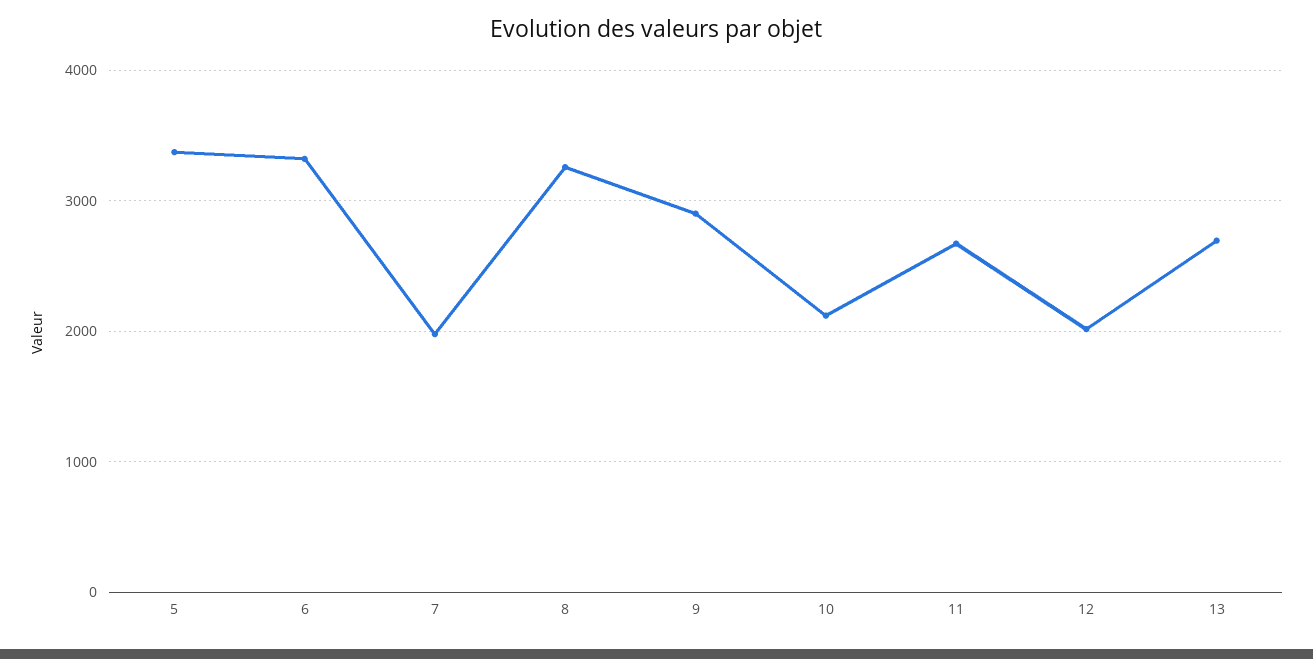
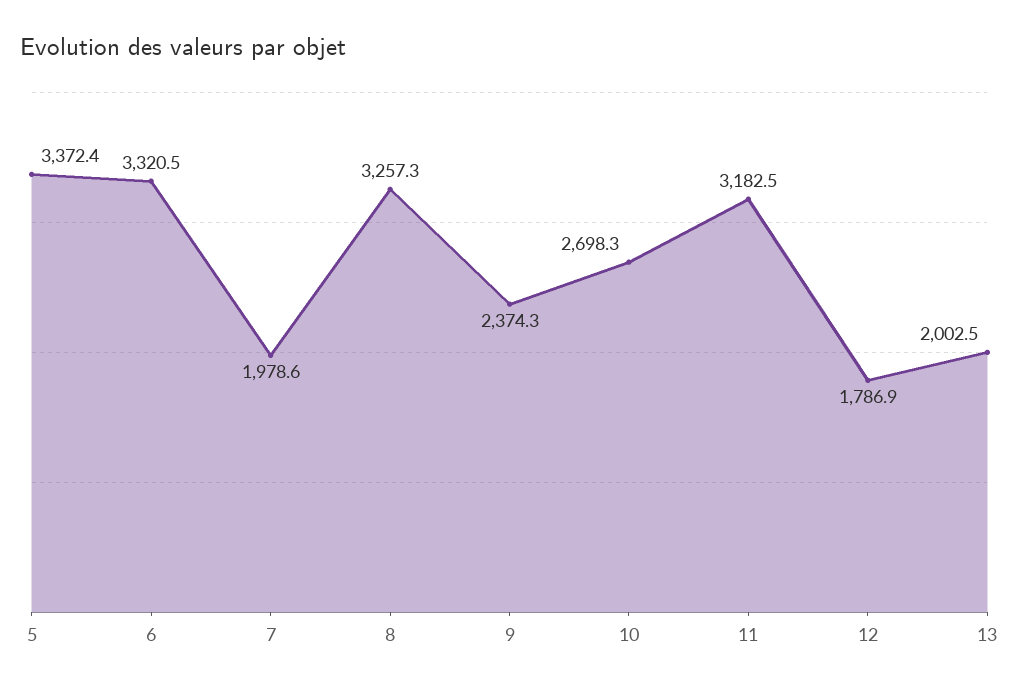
  {
    "5": 3372.4,
    "6": 3320.5,
    "7": 1978.6,
    "8": 3257.3,
-   "9": 2900,
+   "9": 2374.3,
-   "10": 2100,
+   "10": 2698.3,
-   "11": 2700,
+   "11": 3182.5,
-   "12": 2000,
+   "12": 1786.9,
-   "13": 2700
+   "13": 2002.5
  }

